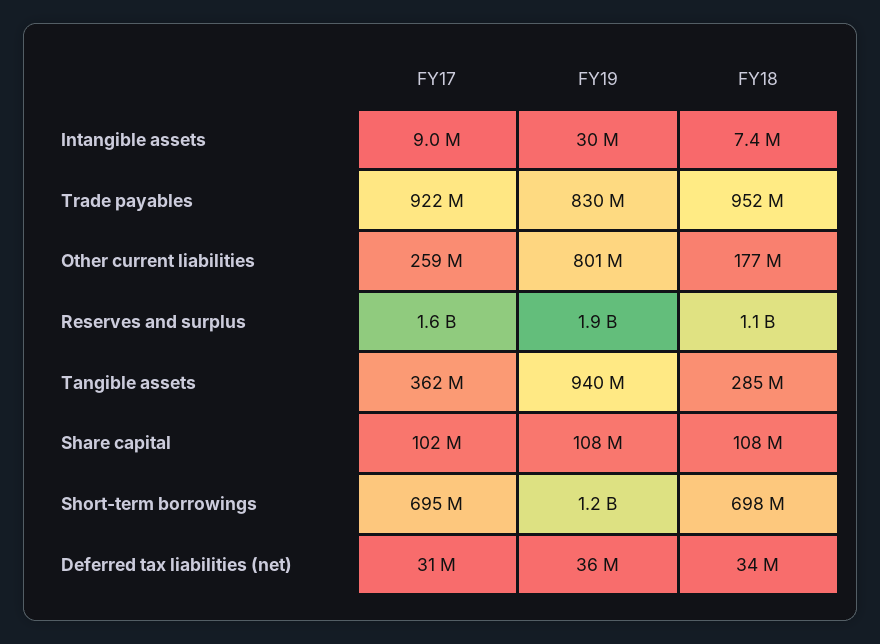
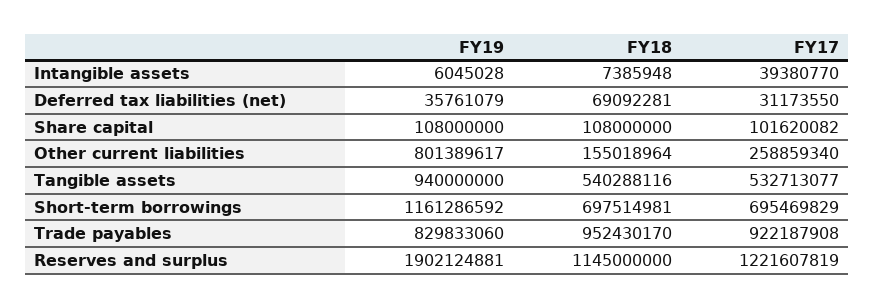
  {
    "FY17": {
-     "Intangible assets": 9000000,
+     "Intangible assets": 39380770,
      "Trade payables": 922187908,
      "Other current liabilities": 258859340,
-     "Reserves and surplus": 1600000000,
+     "Reserves and surplus": 1221607819,
-     "Tangible assets": 362000000,
+     "Tangible assets": 532713077,
      "Share capital": 101620082,
      "Short-term borrowings": 695469829,
      "Deferred tax liabilities (net)": 31173550
    },
    "FY19": {
-     "Intangible assets": 30000000,
+     "Intangible assets": 6045028,
      "Trade payables": 829833060,
      "Other current liabilities": 801389617,
      "Reserves and surplus": 1902124881,
      "Tangible assets": 940000000,
      "Share capital": 108000000,
      "Short-term borrowings": 1161286592,
      "Deferred tax liabilities (net)": 35761079
    },
    "FY18": {
      "Intangible assets": 7385948,
      "Trade payables": 952430170,
-     "Other current liabilities": 177000000,
+     "Other current liabilities": 155018964,
      "Reserves and surplus": 1145000000,
-     "Tangible assets": 285000000,
+     "Tangible assets": 540288116,
      "Share capital": 108000000,
      "Short-term borrowings": 697514981,
-     "Deferred tax liabilities (net)": 34000000
+     "Deferred tax liabilities (net)": 69092281
    }
  }

